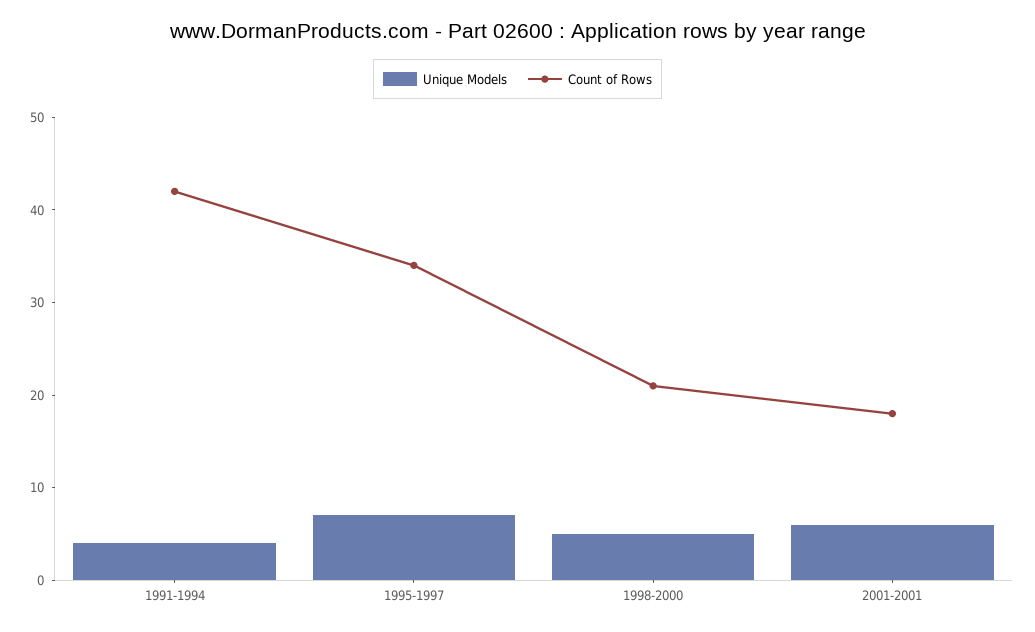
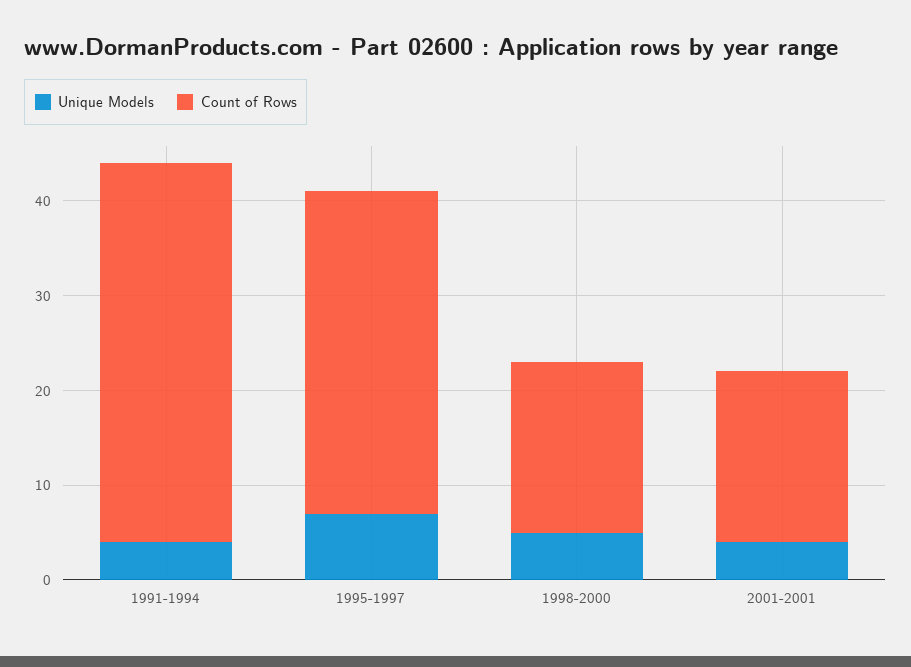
  {
    "Unique Models": {
      "1991-1994": 4,
      "1995-1997": 7,
      "1998-2000": 5,
-     "2001-2001": 6
+     "2001-2001": 4
    },
    "Count of Rows": {
-     "1991-1994": 42,
+     "1991-1994": 40,
      "1995-1997": 34,
-     "1998-2000": 21,
+     "1998-2000": 18,
      "2001-2001": 18
    }
  }

